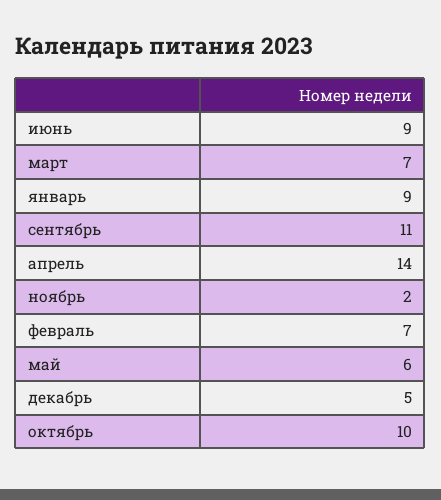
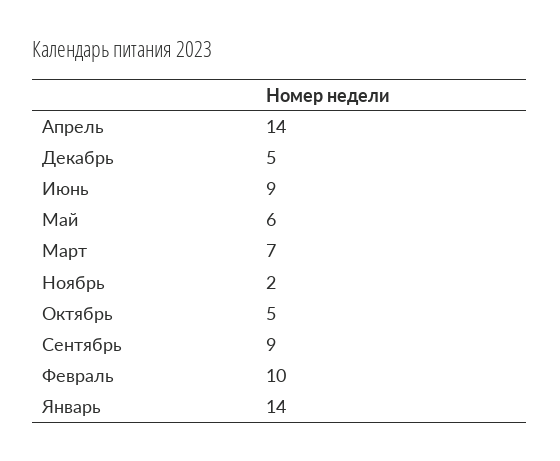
  {
    "июнь": 9,
    "март": 7,
-   "январь": 9,
+   "январь": 14,
-   "сентябрь": 11,
+   "сентябрь": 9,
    "апрель": 14,
    "ноябрь": 2,
-   "февраль": 7,
+   "февраль": 10,
    "май": 6,
    "декабрь": 5,
-   "октябрь": 10
+   "октябрь": 5
  }

